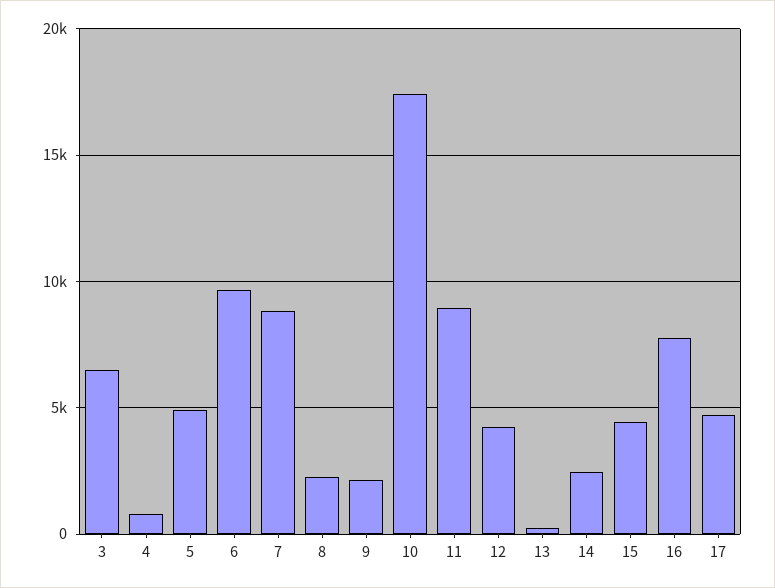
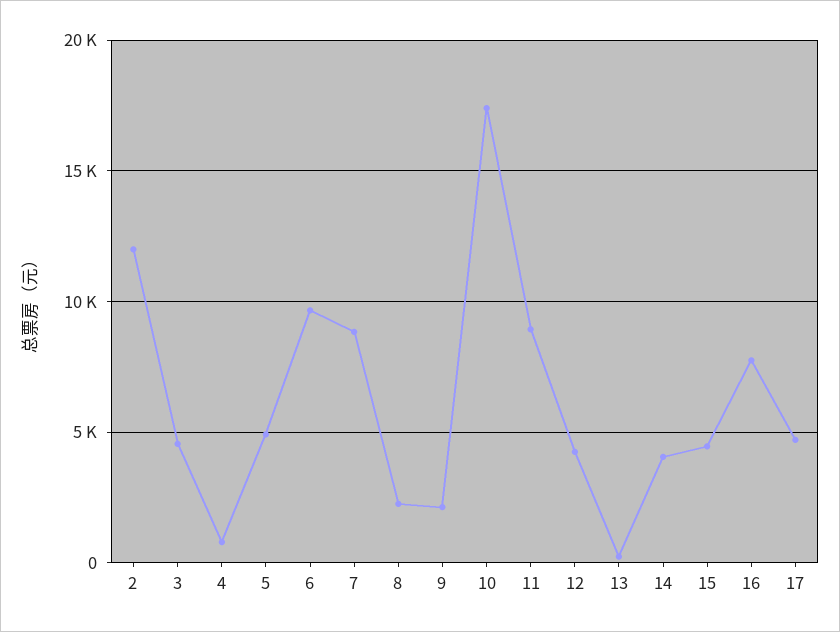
  {
-   "3": 6500,
+   "3": 4500,
    "4": 1000,
    "5": 5000,
    "6": 9500,
    "7": 9000,
    "8": 2500,
    "9": 2000,
    "10": 17500,
    "11": 9000,
    "12": 4000,
    "13": 0,
-   "14": 2500,
+   "14": 4000,
    "15": 4500,
    "16": 8000,
-   "17": 4500
+   "17": 4500,
+   "2": 12000
  }

